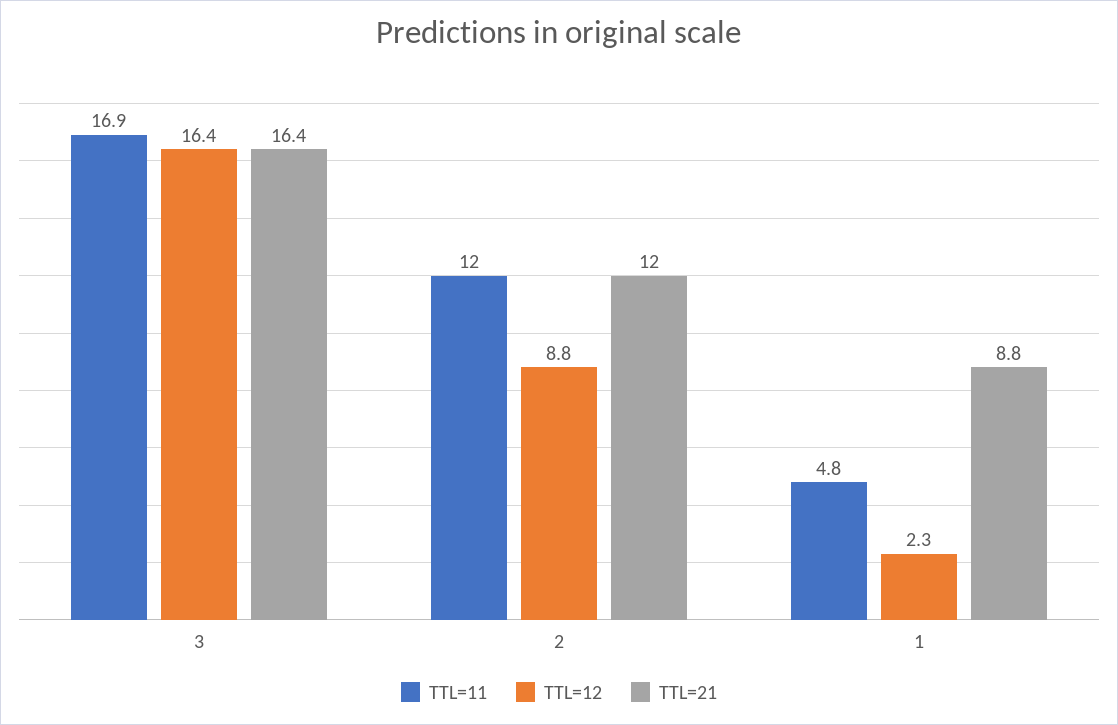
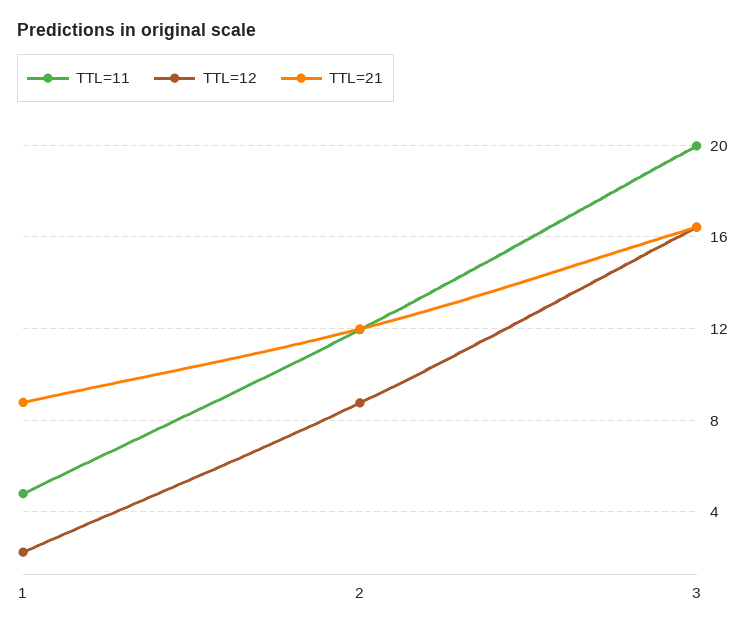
  {
    "TTL=11": {
-     "3": 16.9,
+     "3": 20,
      "2": 12,
      "1": 4.8
    },
    "TTL=12": {
      "3": 16.4,
      "2": 8.8,
      "1": 2.3
    },
    "TTL=21": {
      "3": 16.4,
      "2": 12,
      "1": 8.8
    }
  }

